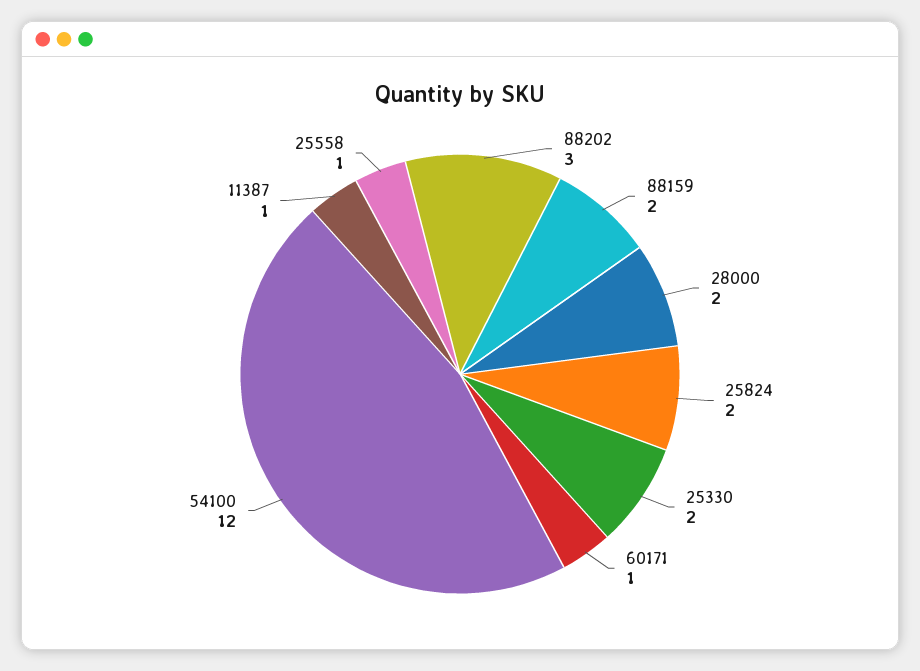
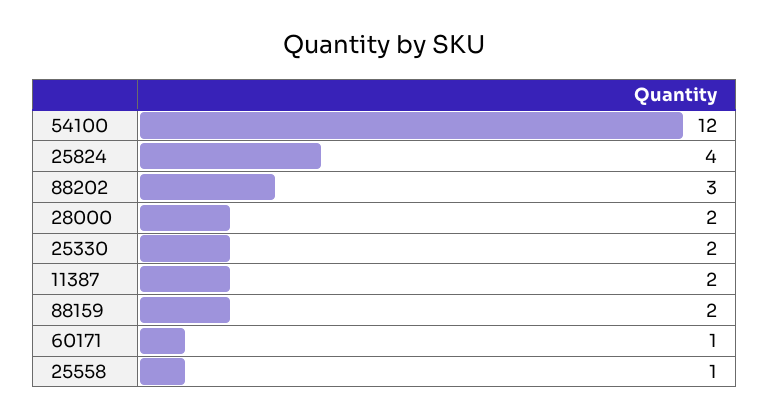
  {
    "88202": 3,
    "88159": 2,
    "28000": 2,
-   "25824": 2,
+   "25824": 4,
    "25330": 2,
    "60171": 1,
    "54100": 12,
-   "11387": 1,
+   "11387": 2,
    "25558": 1
  }

